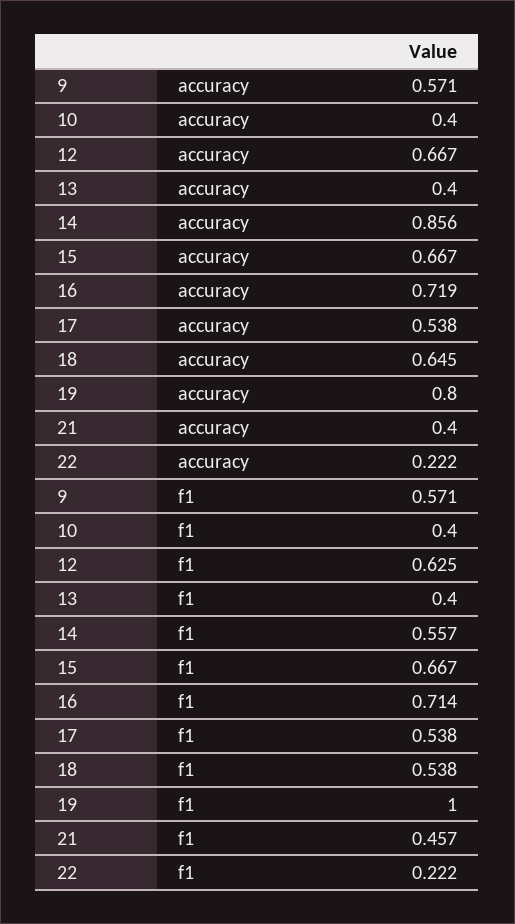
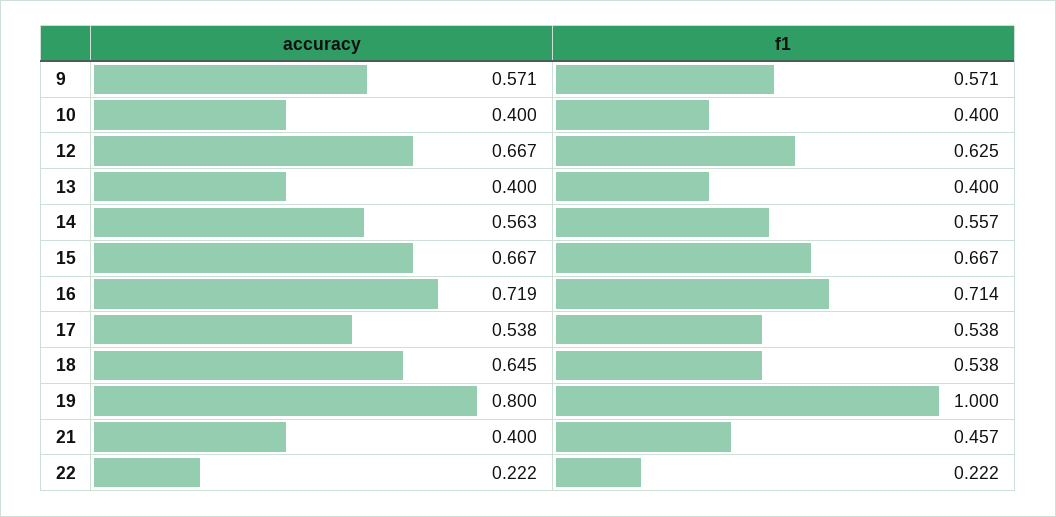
  {
    "9": {
      "accuracy": 0.571,
      "f1": 0.571
    },
    "10": {
      "accuracy": 0.4,
      "f1": 0.4
    },
    "12": {
      "accuracy": 0.667,
      "f1": 0.625
    },
    "13": {
      "accuracy": 0.4,
      "f1": 0.4
    },
    "14": {
-     "accuracy": 0.856,
+     "accuracy": 0.563,
      "f1": 0.557
    },
    "15": {
      "accuracy": 0.667,
      "f1": 0.667
    },
    "16": {
      "accuracy": 0.719,
      "f1": 0.714
    },
    "17": {
      "accuracy": 0.538,
      "f1": 0.538
    },
    "18": {
      "accuracy": 0.645,
      "f1": 0.538
    },
    "19": {
      "accuracy": 0.8,
      "f1": 1
    },
    "21": {
      "accuracy": 0.4,
      "f1": 0.457
    },
    "22": {
      "accuracy": 0.222,
      "f1": 0.222
    }
  }

